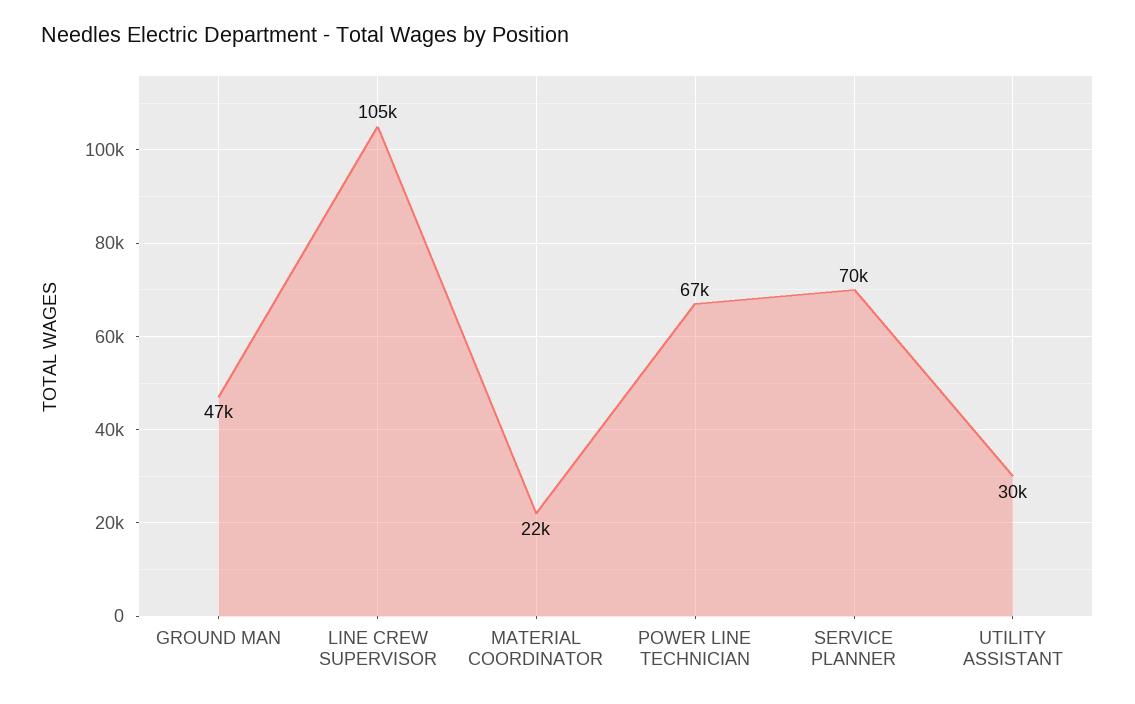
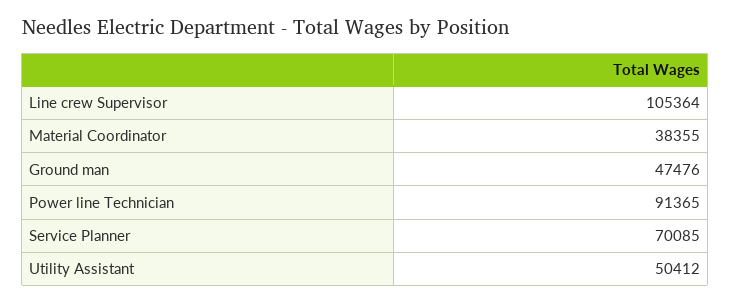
  {
    "GROUND MAN": 47476,
    "LINE CREW SUPERVISOR": 105364,
-   "MATERIAL COORDINATOR": 22000,
+   "MATERIAL COORDINATOR": 38355,
-   "POWER LINE TECHNICIAN": 67000,
+   "POWER LINE TECHNICIAN": 91365,
    "SERVICE PLANNER": 70085,
-   "UTILITY ASSISTANT": 30000
+   "UTILITY ASSISTANT": 50412
  }

